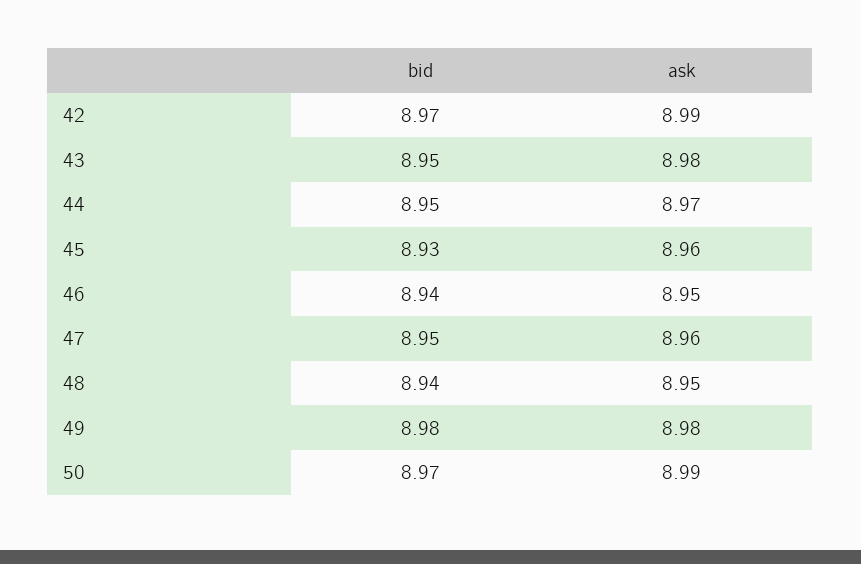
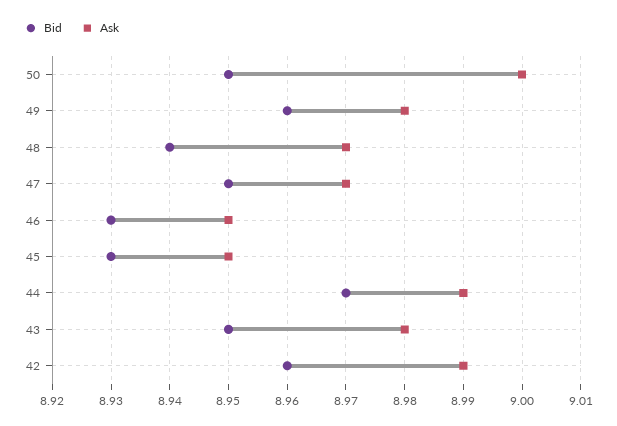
  {
    "bid": {
-     "42": 8.97,
+     "42": 8.96,
      "43": 8.95,
-     "44": 8.95,
+     "44": 8.97,
      "45": 8.93,
-     "46": 8.94,
+     "46": 8.93,
      "47": 8.95,
      "48": 8.94,
-     "49": 8.98,
+     "49": 8.96,
-     "50": 8.97
+     "50": 8.95
    },
    "ask": {
      "42": 8.99,
      "43": 8.98,
-     "44": 8.97,
+     "44": 8.99,
-     "45": 8.96,
+     "45": 8.95,
      "46": 8.95,
-     "47": 8.96,
+     "47": 8.97,
-     "48": 8.95,
+     "48": 8.97,
      "49": 8.98,
-     "50": 8.99
+     "50": 9
    }
  }

